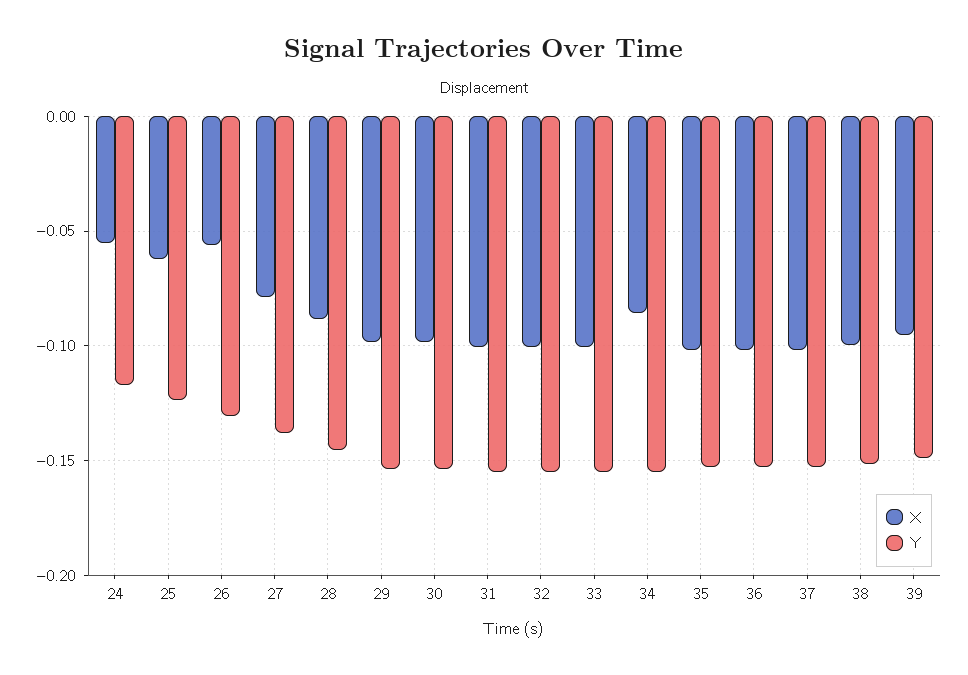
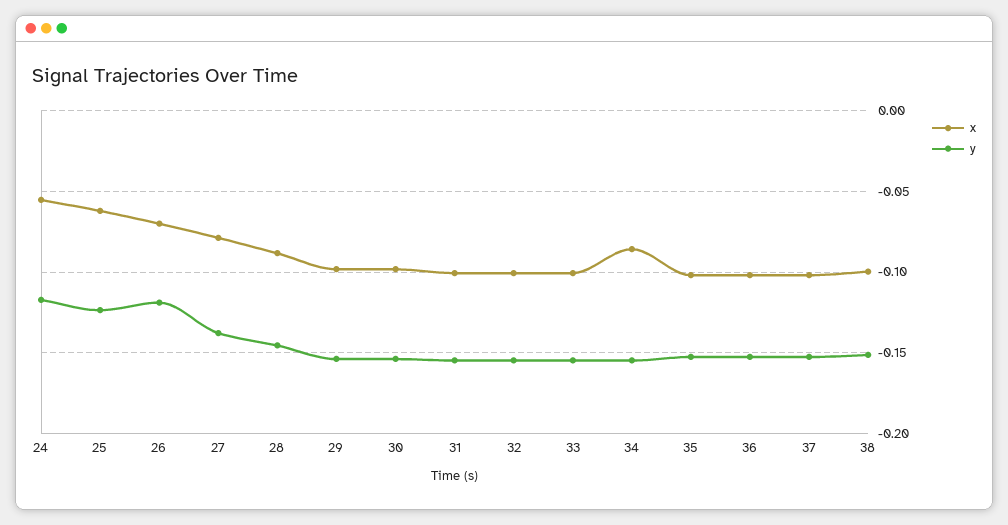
  {
    "X": {
      "24": -0.055,
      "25": -0.06,
-     "26": -0.055,
+     "26": -0.07,
      "27": -0.08,
      "28": -0.09,
      "29": -0.1,
      "30": -0.1,
      "31": -0.1,
      "32": -0.1,
      "33": -0.1,
      "34": -0.085,
      "35": -0.1,
      "36": -0.1,
      "37": -0.1,
-     "38": -0.1,
+     "38": -0.1
-     "39": -0.095
    },
    "Y": {
      "24": -0.115,
      "25": -0.125,
-     "26": -0.13,
+     "26": -0.12,
      "27": -0.14,
      "28": -0.145,
      "29": -0.155,
      "30": -0.155,
      "31": -0.155,
      "32": -0.155,
      "33": -0.155,
      "34": -0.155,
      "35": -0.155,
      "36": -0.155,
      "37": -0.155,
-     "38": -0.15,
+     "38": -0.15
-     "39": -0.15
    }
  }

